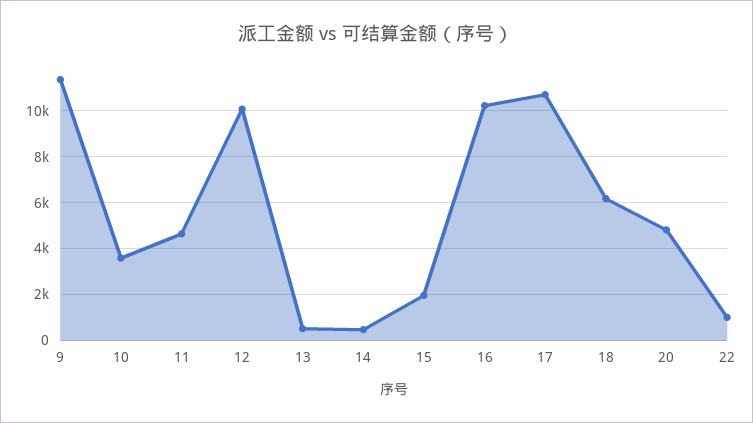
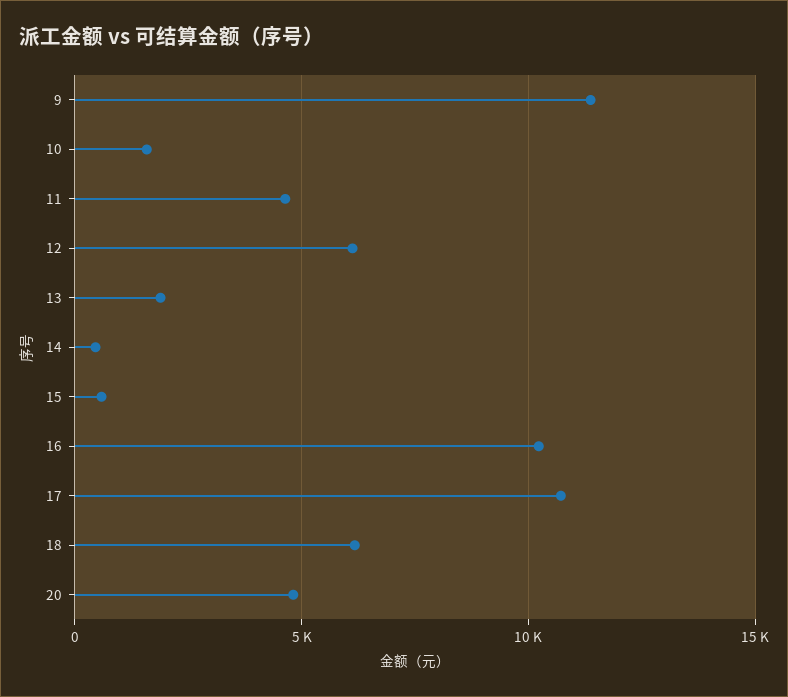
  {
    "9": 11500,
-   "10": 3500,
+   "10": 1500,
    "11": 4500,
-   "12": 10000,
+   "12": 6000,
-   "13": 500,
+   "13": 2000,
    "14": 500,
-   "15": 2000,
+   "15": 500,
    "16": 10000,
    "17": 10500,
    "18": 6000,
-   "20": 5000,
+   "20": 5000
-   "22": 1000
  }

